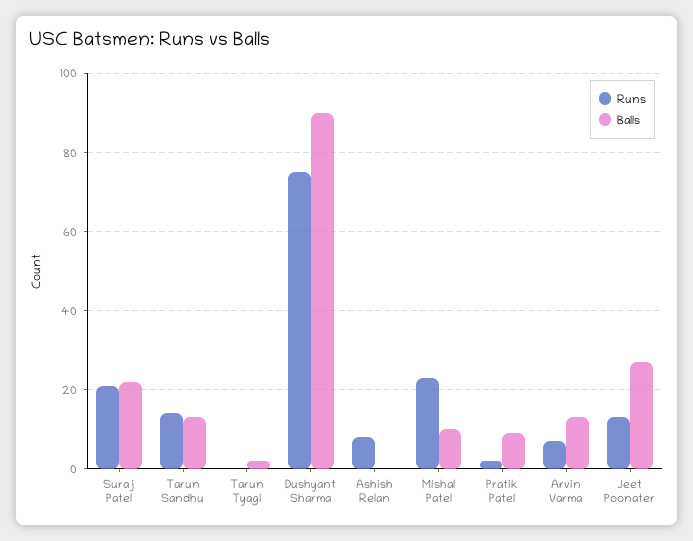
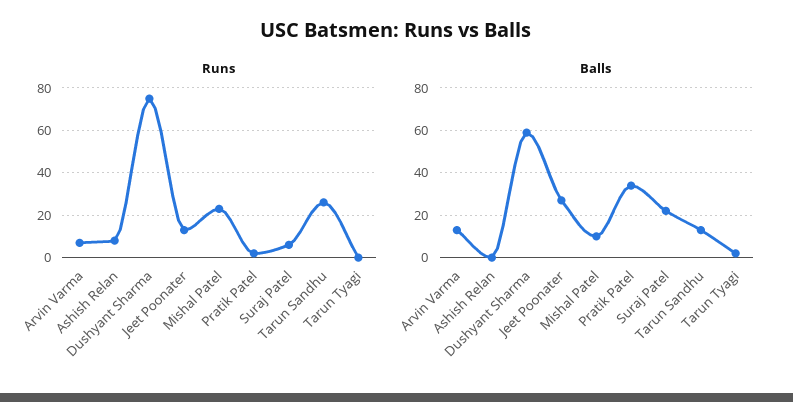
  {
    "Runs": {
-     "Suraj Patel": 20,
+     "Suraj Patel": 5,
-     "Tarun Sandhu": 15,
+     "Tarun Sandhu": 25,
      "Tarun Tyagi": 0,
      "Dushyant Sharma": 75,
      "Ashish Relan": 10,
      "Mishal Patel": 25,
      "Pratik Patel": 0,
      "Arvin Varma": 5,
      "Jeet Poonater": 15
    },
    "Balls": {
      "Suraj Patel": 20,
      "Tarun Sandhu": 15,
      "Tarun Tyagi": 0,
-     "Dushyant Sharma": 90,
+     "Dushyant Sharma": 60,
      "Ashish Relan": 0,
      "Mishal Patel": 10,
-     "Pratik Patel": 10,
+     "Pratik Patel": 35,
      "Arvin Varma": 15,
      "Jeet Poonater": 25
    }
  }

